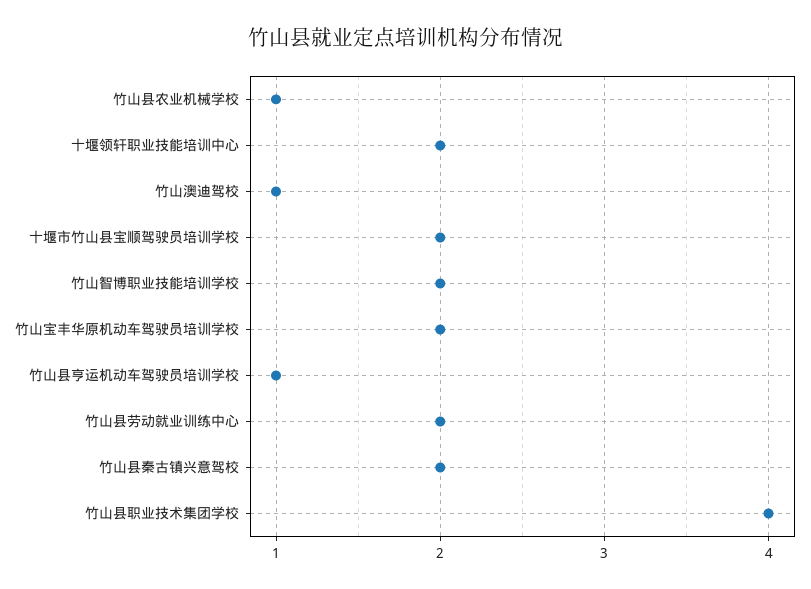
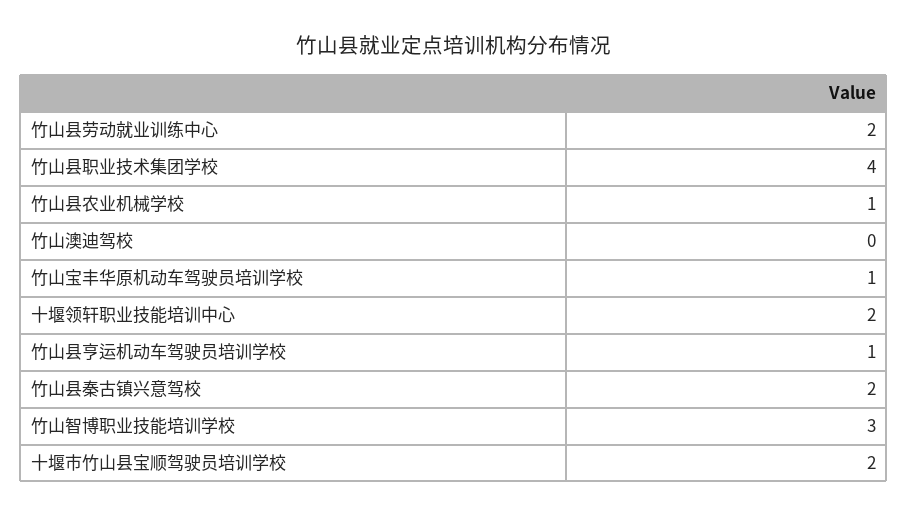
  {
    "竹山县农业机械学校": 1,
    "十堰领轩职业技能培训中心": 2,
-   "竹山澳迪驾校": 1,
+   "竹山澳迪驾校": 0,
    "十堰市竹山县宝顺驾驶员培训学校": 2,
-   "竹山智博职业技能培训学校": 2,
+   "竹山智博职业技能培训学校": 3,
-   "竹山宝丰华原机动车驾驶员培训学校": 2,
+   "竹山宝丰华原机动车驾驶员培训学校": 1,
    "竹山县亨运机动车驾驶员培训学校": 1,
    "竹山县劳动就业训练中心": 2,
    "竹山县秦古镇兴意驾校": 2,
    "竹山县职业技术集团学校": 4
  }

